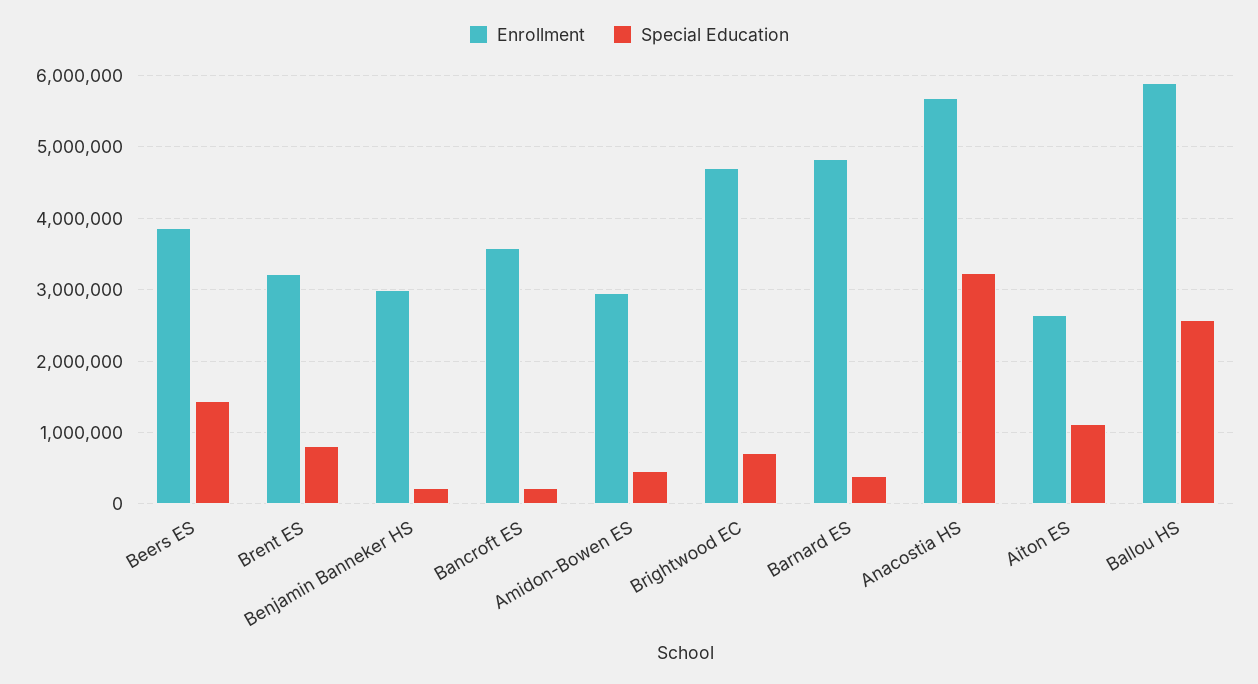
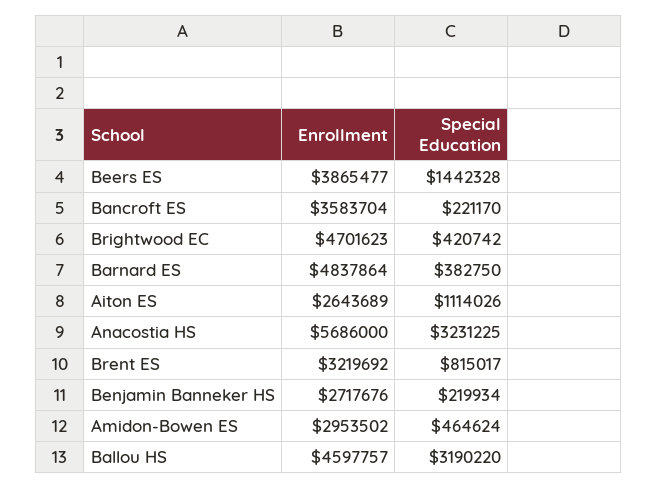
  {
    "Enrollment": {
      "Beers ES": 3865477,
      "Brent ES": 3219692,
-     "Benjamin Banneker HS": 3000000,
+     "Benjamin Banneker HS": 2717676,
      "Bancroft ES": 3583704,
      "Amidon-Bowen ES": 2953502,
      "Brightwood EC": 4701623,
      "Barnard ES": 4837864,
      "Anacostia HS": 5686000,
      "Aiton ES": 2643689,
-     "Ballou HS": 5900000
+     "Ballou HS": 4597757
    },
    "Special Education": {
      "Beers ES": 1442328,
      "Brent ES": 815017,
      "Benjamin Banneker HS": 219934,
      "Bancroft ES": 221170,
      "Amidon-Bowen ES": 464624,
-     "Brightwood EC": 700000,
+     "Brightwood EC": 420742,
      "Barnard ES": 382750,
      "Anacostia HS": 3231225,
      "Aiton ES": 1114026,
-     "Ballou HS": 2600000
+     "Ballou HS": 3190220
    }
  }

